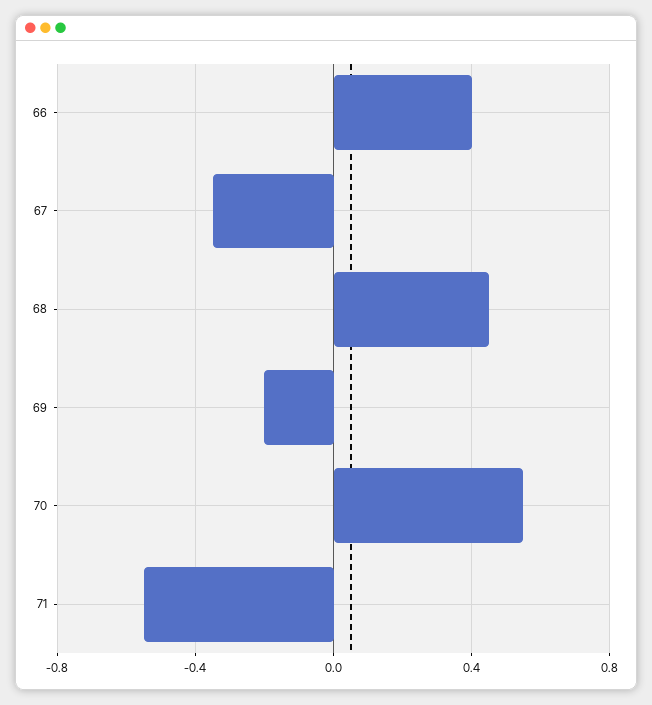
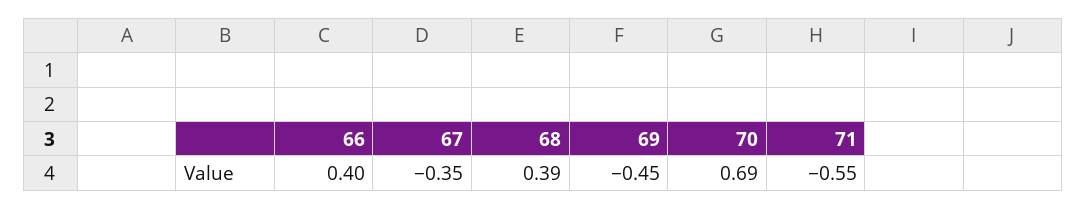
  {
    "66": 0.4,
    "67": -0.35,
-   "68": 0.45,
+   "68": 0.39,
-   "69": -0.2,
+   "69": -0.45,
-   "70": 0.55,
+   "70": 0.69,
    "71": -0.55
  }

